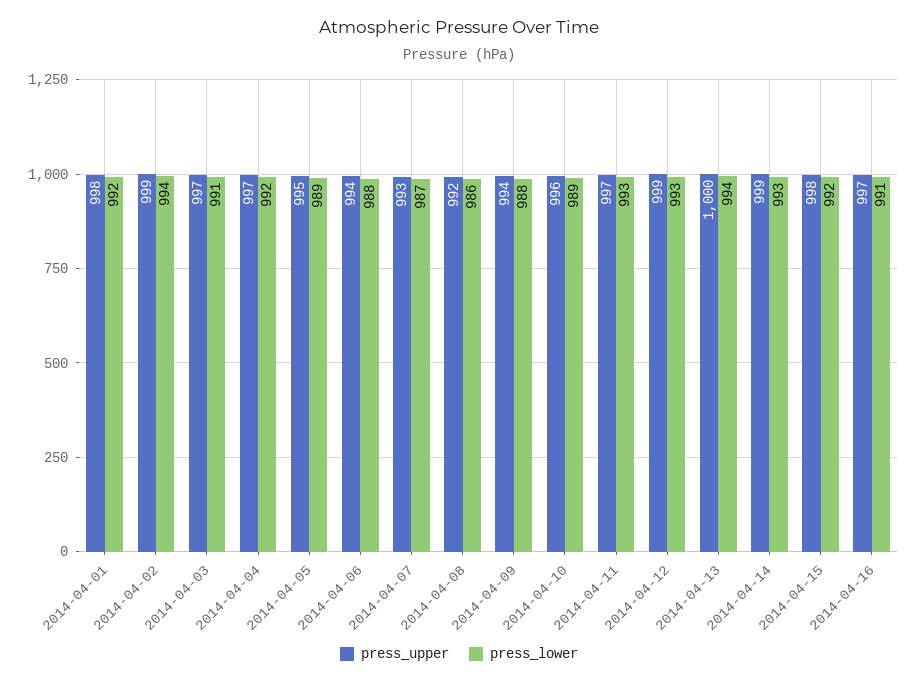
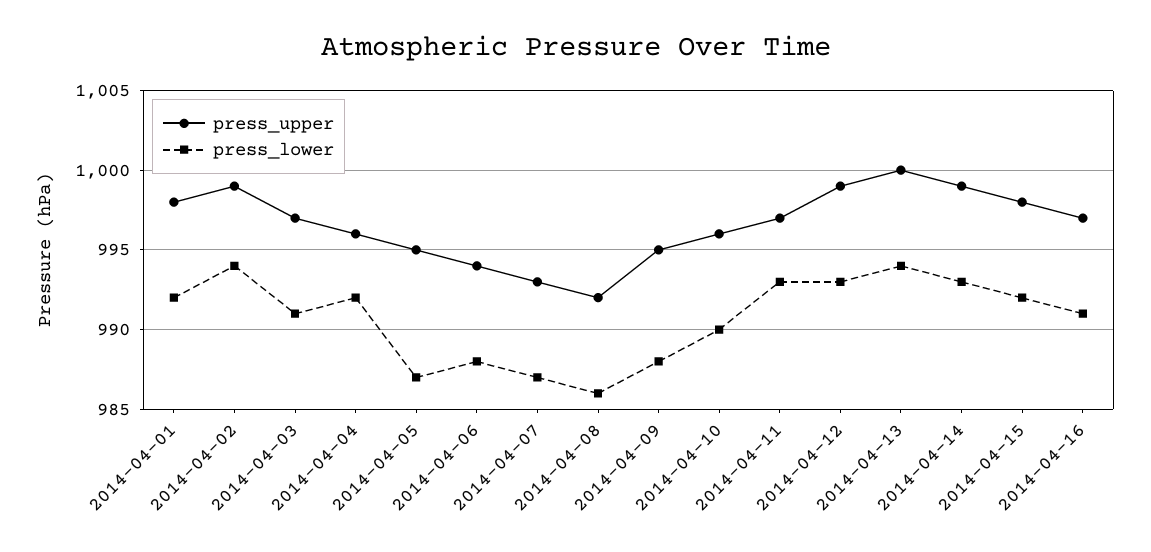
  {
    "press_upper": {
      "2014-04-01": 998,
      "2014-04-02": 999,
      "2014-04-03": 997,
-     "2014-04-04": 997,
+     "2014-04-04": 996,
      "2014-04-05": 995,
      "2014-04-06": 994,
      "2014-04-07": 993,
      "2014-04-08": 992,
-     "2014-04-09": 994,
+     "2014-04-09": 995,
      "2014-04-10": 996,
      "2014-04-11": 997,
      "2014-04-12": 999,
      "2014-04-13": 1000,
      "2014-04-14": 999,
      "2014-04-15": 998,
      "2014-04-16": 997
    },
    "press_lower": {
      "2014-04-01": 992,
      "2014-04-02": 994,
      "2014-04-03": 991,
      "2014-04-04": 992,
-     "2014-04-05": 989,
+     "2014-04-05": 987,
      "2014-04-06": 988,
      "2014-04-07": 987,
      "2014-04-08": 986,
      "2014-04-09": 988,
-     "2014-04-10": 989,
+     "2014-04-10": 990,
      "2014-04-11": 993,
      "2014-04-12": 993,
      "2014-04-13": 994,
      "2014-04-14": 993,
      "2014-04-15": 992,
      "2014-04-16": 991
    }
  }

